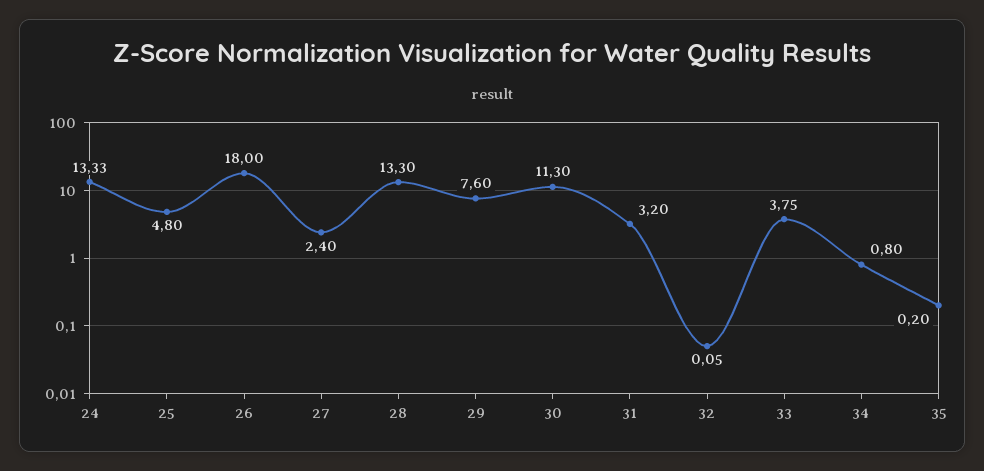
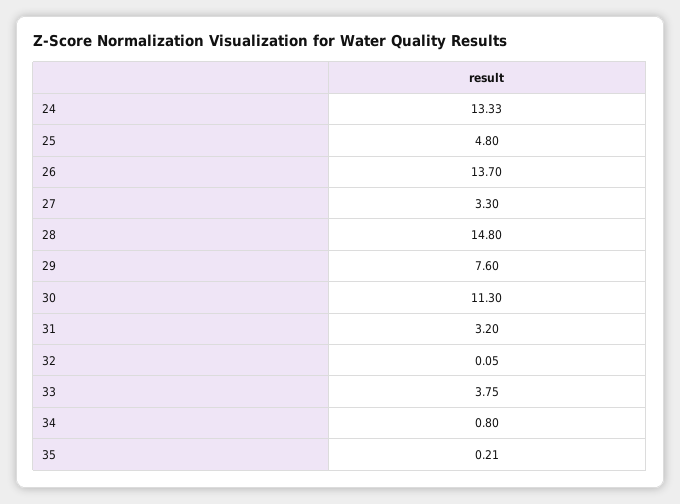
  {
    "24": 13.33,
    "25": 4.8,
-   "26": 18,
+   "26": 13.7,
-   "27": 2.4,
+   "27": 3.3,
-   "28": 13.3,
+   "28": 14.8,
    "29": 7.6,
    "30": 11.3,
    "31": 3.2,
    "32": 0.05,
    "33": 3.75,
    "34": 0.8,
-   "35": 0.2
+   "35": 0.21
  }

